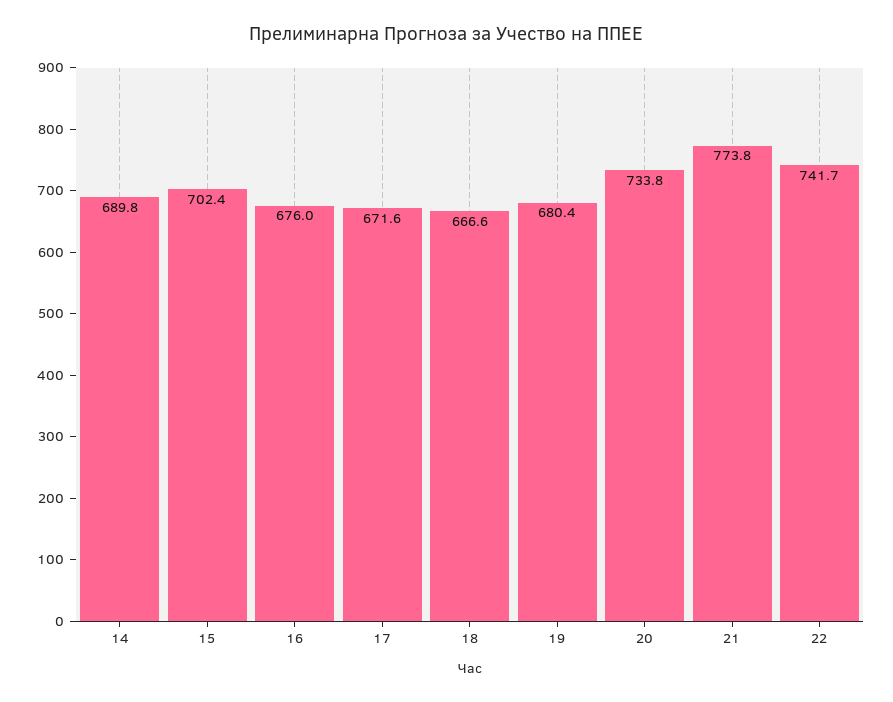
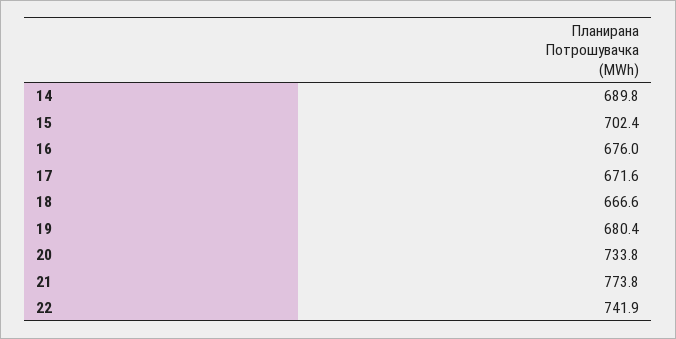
  {
    "14": 689.8,
    "15": 702.4,
    "16": 676,
    "17": 671.6,
    "18": 666.6,
    "19": 680.4,
    "20": 733.8,
    "21": 773.8,
-   "22": 741.7
+   "22": 741.9
  }

